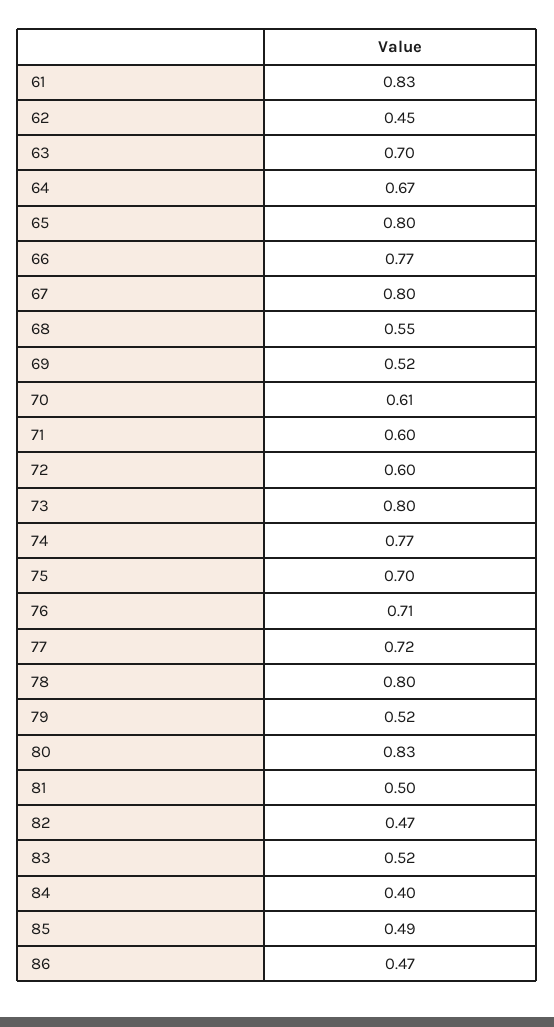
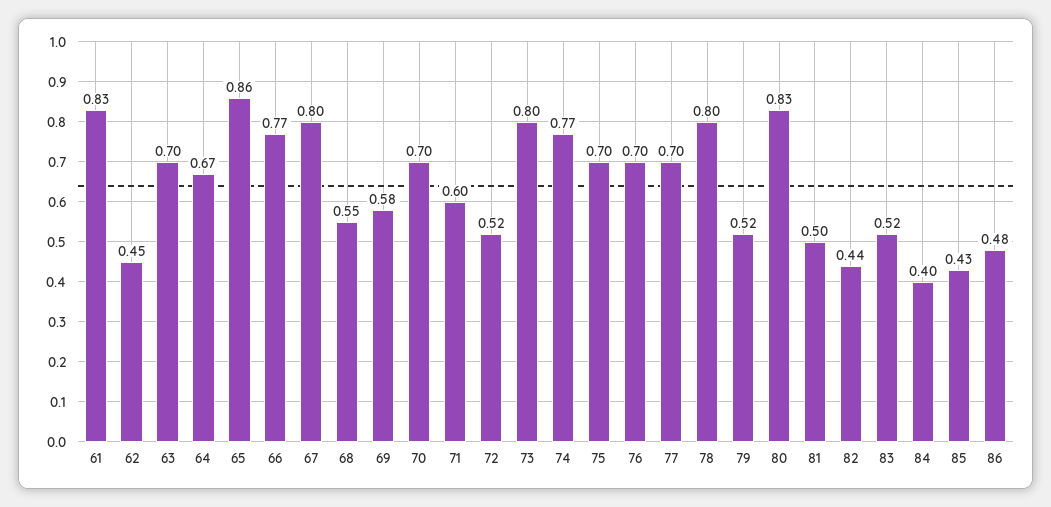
  {
    "61": 0.83,
    "62": 0.45,
    "63": 0.7,
    "64": 0.67,
-   "65": 0.8,
+   "65": 0.86,
    "66": 0.77,
    "67": 0.8,
    "68": 0.55,
-   "69": 0.52,
+   "69": 0.58,
-   "70": 0.61,
+   "70": 0.7,
    "71": 0.6,
-   "72": 0.6,
+   "72": 0.52,
    "73": 0.8,
    "74": 0.77,
    "75": 0.7,
-   "76": 0.71,
+   "76": 0.7,
-   "77": 0.72,
+   "77": 0.7,
    "78": 0.8,
    "79": 0.52,
    "80": 0.83,
    "81": 0.5,
-   "82": 0.47,
+   "82": 0.44,
    "83": 0.52,
    "84": 0.4,
-   "85": 0.49,
+   "85": 0.43,
-   "86": 0.47
+   "86": 0.48
  }

